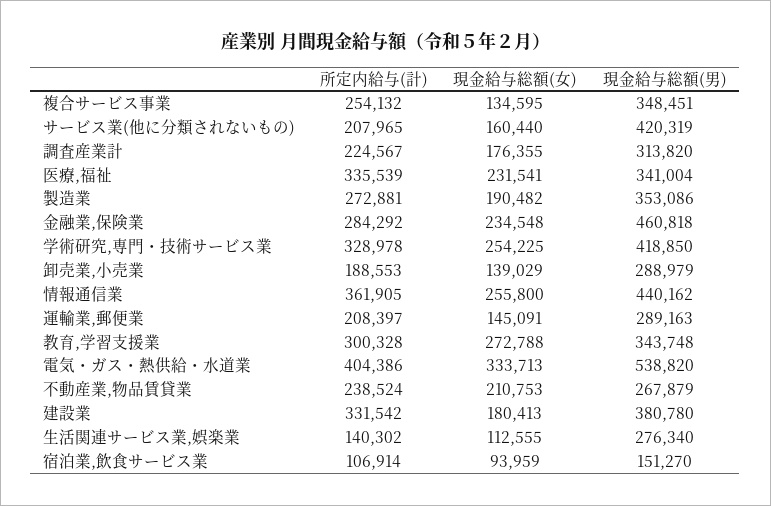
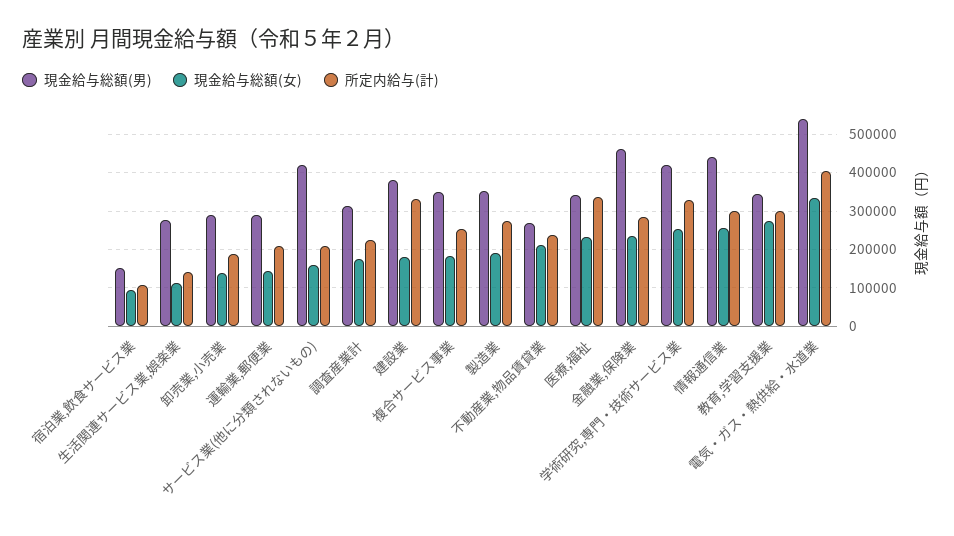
  {
    "所定内給与(計)": {
      "複合サービス事業": 254132,
      "サービス業(他に分類されないもの)": 207965,
      "調査産業計": 224567,
      "医療,福祉": 335539,
      "製造業": 272881,
      "金融業,保険業": 284292,
      "学術研究,専門・技術サービス業": 328978,
      "卸売業,小売業": 188553,
-     "情報通信業": 361905,
+     "情報通信業": 300000,
      "運輸業,郵便業": 208397,
      "教育,学習支援業": 300328,
      "電気・ガス・熱供給・水道業": 404386,
      "不動産業,物品賃貸業": 238524,
      "建設業": 331542,
      "生活関連サービス業,娯楽業": 140302,
      "宿泊業,飲食サービス業": 106914
    },
    "現金給与総額(女)": {
-     "複合サービス事業": 134595,
+     "複合サービス事業": 180000,
      "サービス業(他に分類されないもの)": 160440,
      "調査産業計": 176355,
      "医療,福祉": 231541,
      "製造業": 190482,
      "金融業,保険業": 234548,
      "学術研究,専門・技術サービス業": 254225,
      "卸売業,小売業": 139029,
      "情報通信業": 255800,
      "運輸業,郵便業": 145091,
      "教育,学習支援業": 272788,
      "電気・ガス・熱供給・水道業": 333713,
      "不動産業,物品賃貸業": 210753,
      "建設業": 180413,
      "生活関連サービス業,娯楽業": 112555,
      "宿泊業,飲食サービス業": 93959
    },
    "現金給与総額(男)": {
      "複合サービス事業": 348451,
      "サービス業(他に分類されないもの)": 420319,
      "調査産業計": 313820,
      "医療,福祉": 341004,
      "製造業": 353086,
      "金融業,保険業": 460818,
      "学術研究,専門・技術サービス業": 418850,
      "卸売業,小売業": 288979,
      "情報通信業": 440162,
      "運輸業,郵便業": 289163,
      "教育,学習支援業": 343748,
      "電気・ガス・熱供給・水道業": 538820,
      "不動産業,物品賃貸業": 267879,
      "建設業": 380780,
      "生活関連サービス業,娯楽業": 276340,
      "宿泊業,飲食サービス業": 151270
    }
  }

